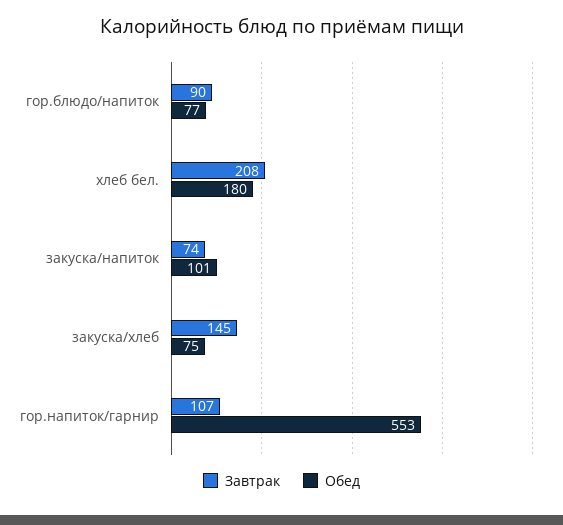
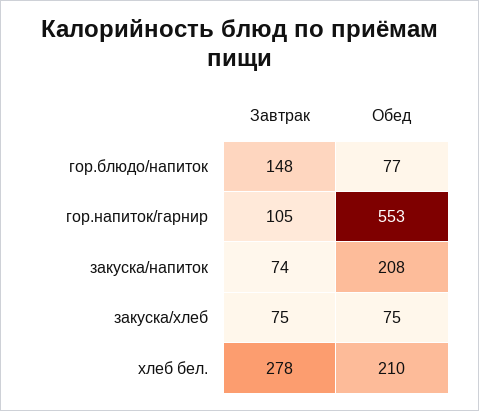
  {
    "Завтрак": {
-     "гор.блюдо/напиток": 90,
+     "гор.блюдо/напиток": 148,
-     "хлеб бел.": 208,
+     "хлеб бел.": 278,
      "закуска/напиток": 74,
-     "закуска/хлеб": 145,
+     "закуска/хлеб": 75,
-     "гор.напиток/гарнир": 107
+     "гор.напиток/гарнир": 105
    },
    "Обед": {
      "гор.блюдо/напиток": 77,
-     "хлеб бел.": 180,
+     "хлеб бел.": 210,
-     "закуска/напиток": 101,
+     "закуска/напиток": 208,
      "закуска/хлеб": 75,
      "гор.напиток/гарнир": 553
    }
  }

